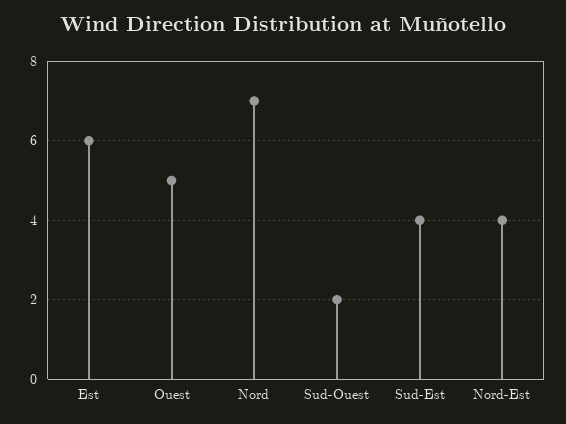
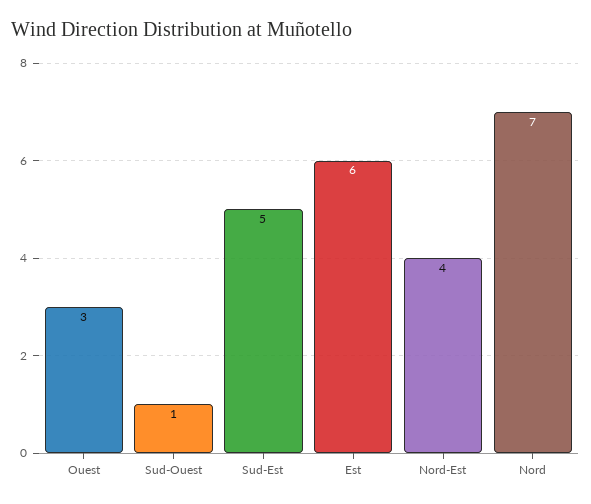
  {
    "Est": 6,
-   "Ouest": 5,
+   "Ouest": 3,
    "Nord": 7,
-   "Sud-Ouest": 2,
+   "Sud-Ouest": 1,
-   "Sud-Est": 4,
+   "Sud-Est": 5,
    "Nord-Est": 4
  }

